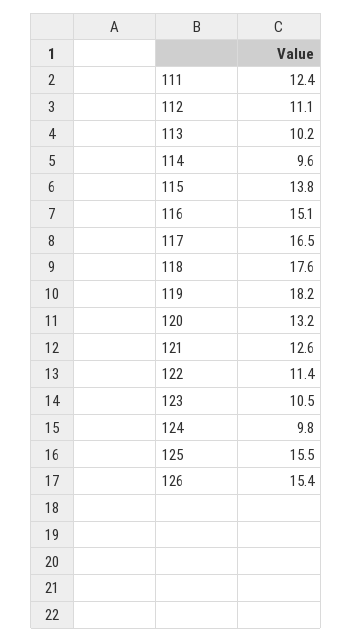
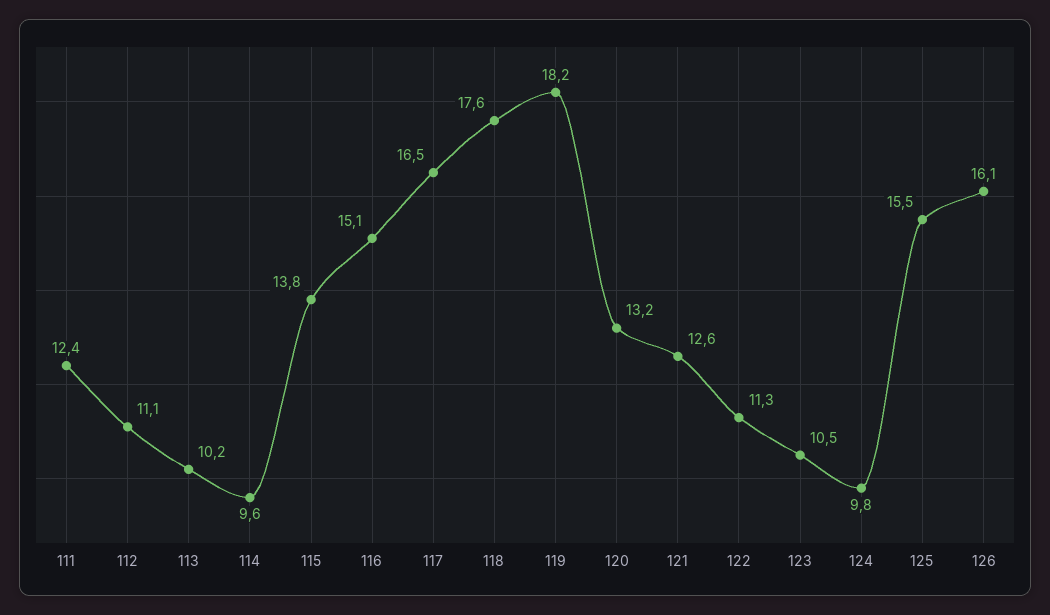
  {
    "111": 12.4,
    "112": 11.1,
    "113": 10.2,
    "114": 9.6,
    "115": 13.8,
    "116": 15.1,
    "117": 16.5,
    "118": 17.6,
    "119": 18.2,
    "120": 13.2,
    "121": 12.6,
-   "122": 11.4,
+   "122": 11.3,
    "123": 10.5,
    "124": 9.8,
    "125": 15.5,
-   "126": 15.4
+   "126": 16.1
  }

